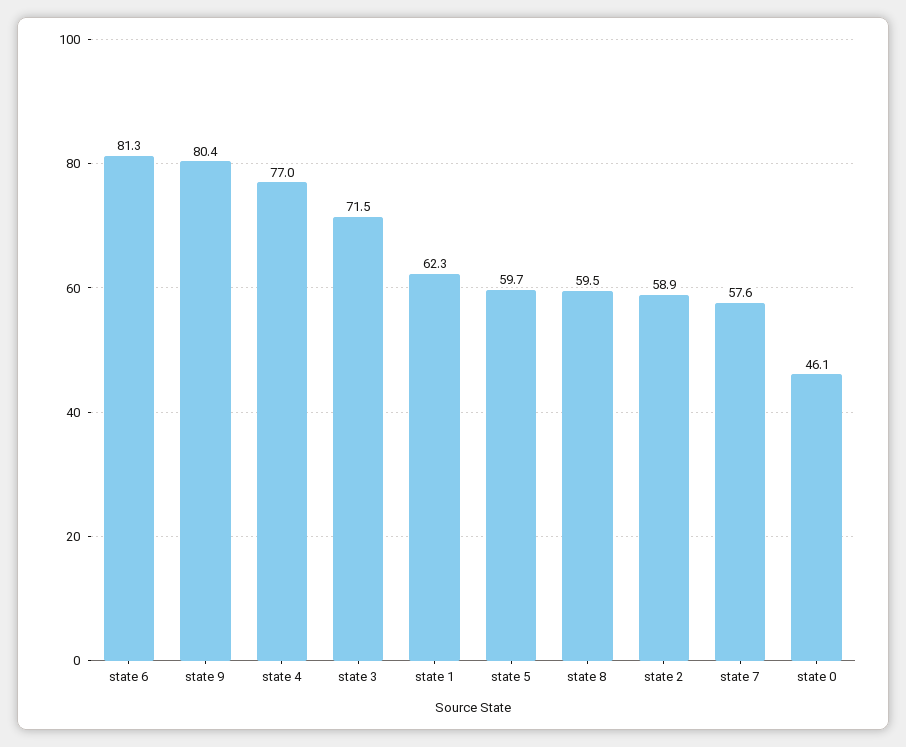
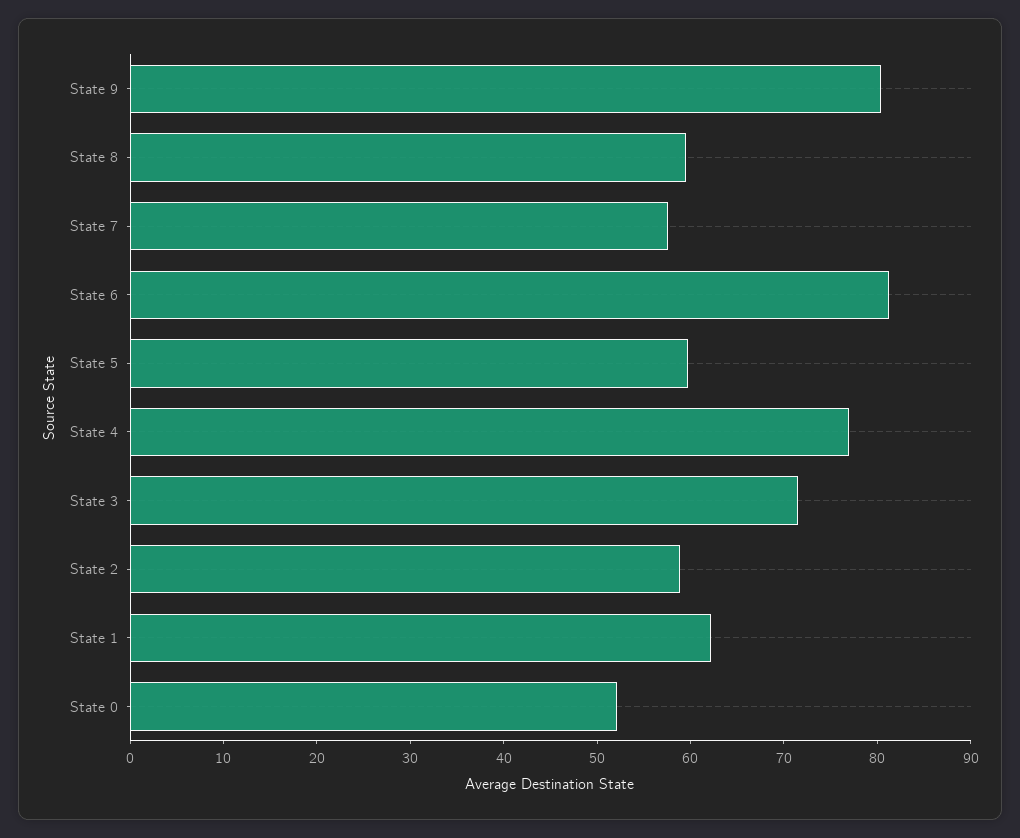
  {
    "state 6": 81.3,
    "state 9": 80.4,
    "state 4": 77,
    "state 3": 71.5,
    "state 1": 62.3,
    "state 5": 59.7,
    "state 8": 59.5,
    "state 2": 58.9,
    "state 7": 57.6,
-   "state 0": 46.1
+   "state 0": 52
  }

